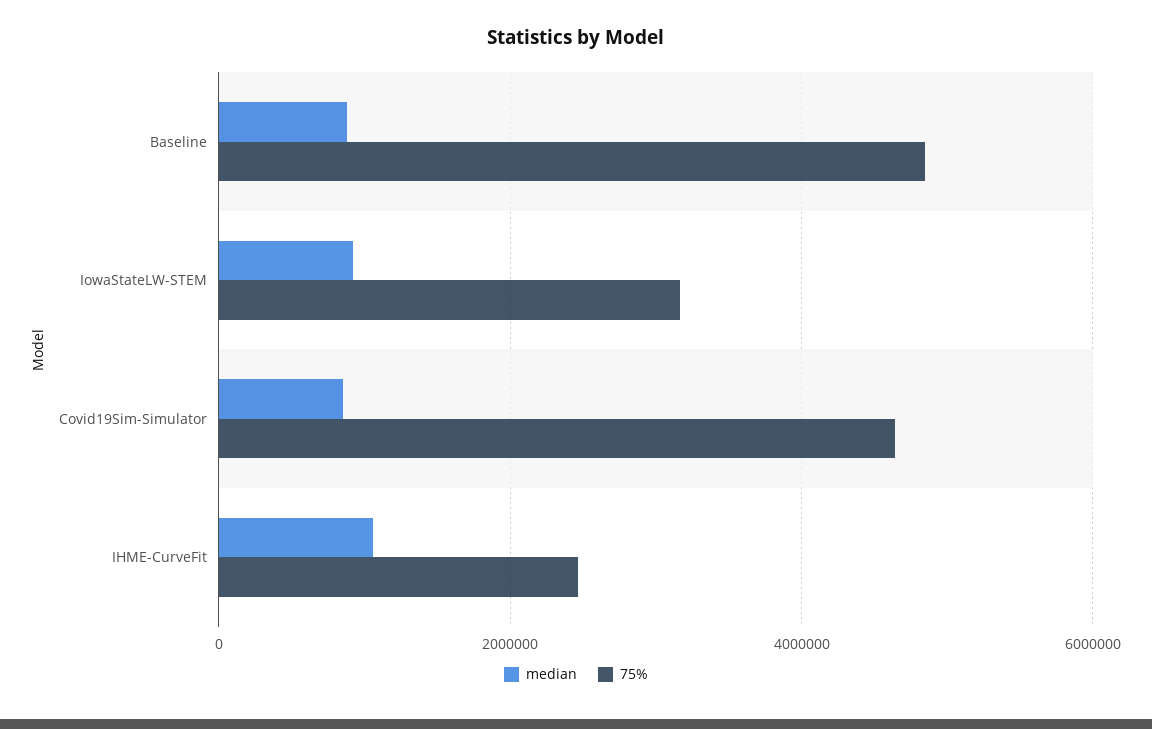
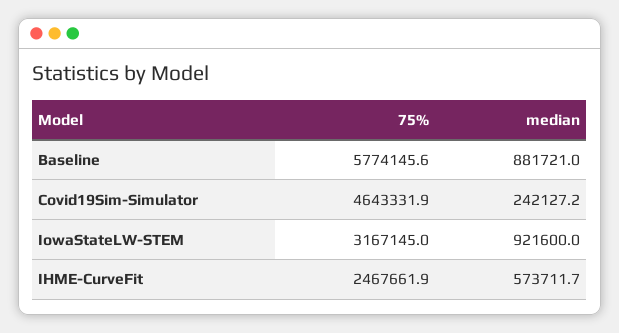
  {
    "median": {
      "Baseline": 881721,
      "IowaStateLW-STEM": 921600,
-     "Covid19Sim-Simulator": 800000,
+     "Covid19Sim-Simulator": 242127.2,
-     "IHME-CurveFit": 1000000
+     "IHME-CurveFit": 573711.7
    },
    "75%": {
-     "Baseline": 4800000,
+     "Baseline": 5774145.6,
      "IowaStateLW-STEM": 3167145,
      "Covid19Sim-Simulator": 4643331.9,
      "IHME-CurveFit": 2467661.9
    }
  }

